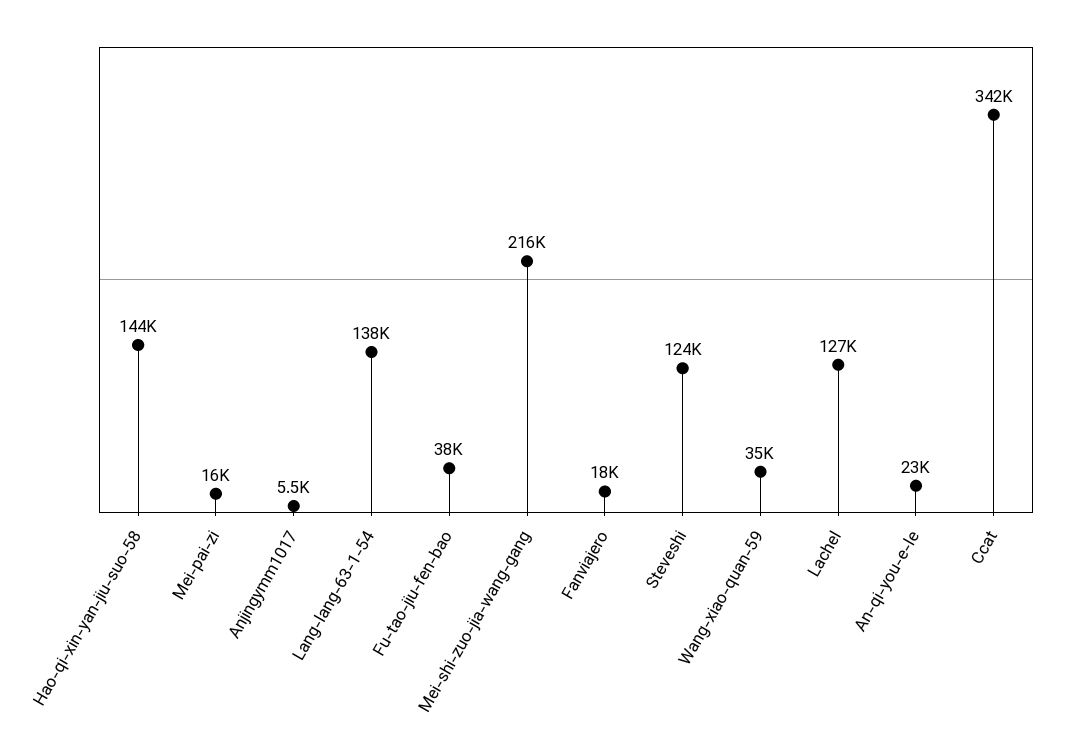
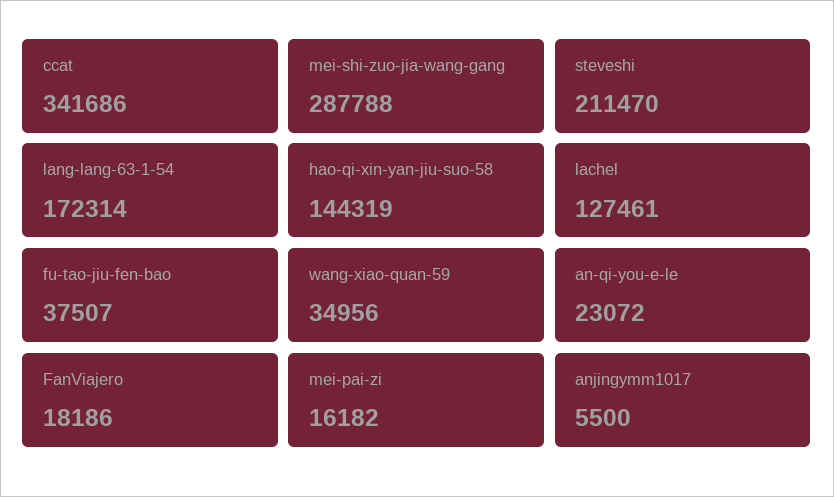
  {
    "Hao-qi-xin-yan-jiu-suo-58": 144319,
    "Mei-pai-zi": 16182,
    "Anjingymm1017": 5500,
-   "Lang-lang-63-1-54": 138000,
+   "Lang-lang-63-1-54": 172314,
    "Fu-tao-jiu-fen-bao": 37507,
-   "Mei-shi-zuo-jia-wang-gang": 216000,
+   "Mei-shi-zuo-jia-wang-gang": 287788,
    "Fanviajero": 18186,
-   "Steveshi": 124000,
+   "Steveshi": 211470,
    "Wang-xiao-quan-59": 34956,
    "Lachel": 127461,
    "An-qi-you-e-le": 23072,
    "Ccat": 341686
  }

